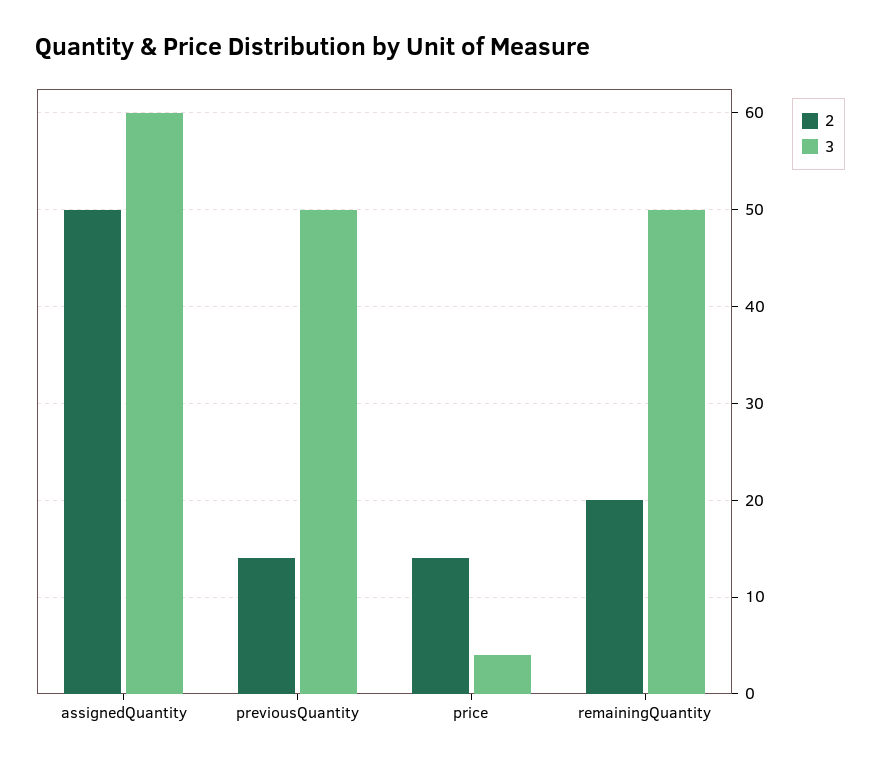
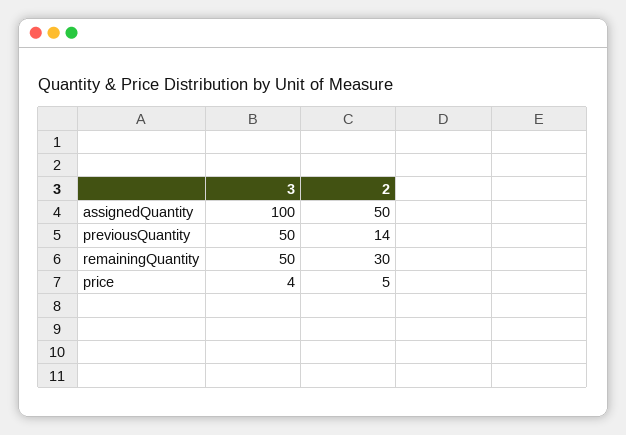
  {
    "2": {
      "assignedQuantity": 50,
      "previousQuantity": 14,
-     "price": 14,
+     "price": 5,
-     "remainingQuantity": 20
+     "remainingQuantity": 30
    },
    "3": {
-     "assignedQuantity": 60,
+     "assignedQuantity": 100,
      "previousQuantity": 50,
      "price": 4,
      "remainingQuantity": 50
    }
  }

